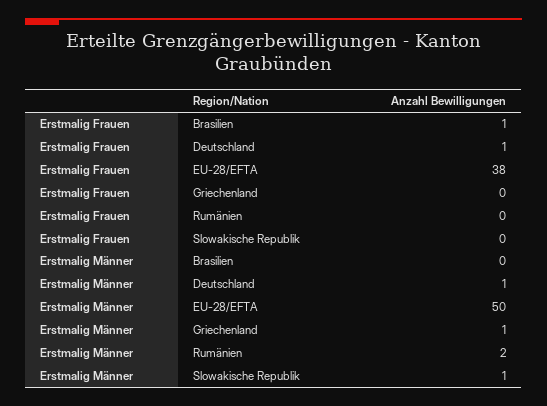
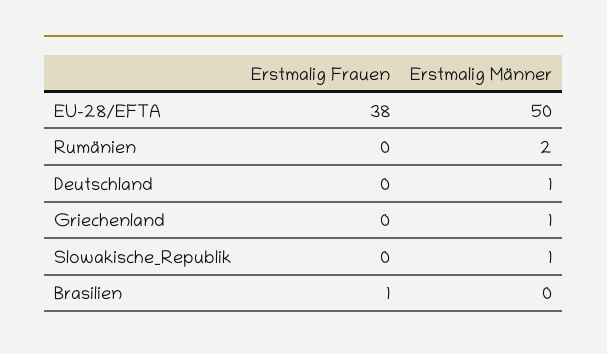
  {
    "Erstmalig Frauen": {
      "Brasilien": 1,
-     "Deutschland": 1,
+     "Deutschland": 0,
      "EU-28/EFTA": 38,
      "Griechenland": 0,
      "Rumänien": 0,
      "Slowakische Republik": 0
    },
    "Erstmalig Männer": {
      "Brasilien": 0,
      "Deutschland": 1,
      "EU-28/EFTA": 50,
      "Griechenland": 1,
      "Rumänien": 2,
      "Slowakische Republik": 1
    }
  }

